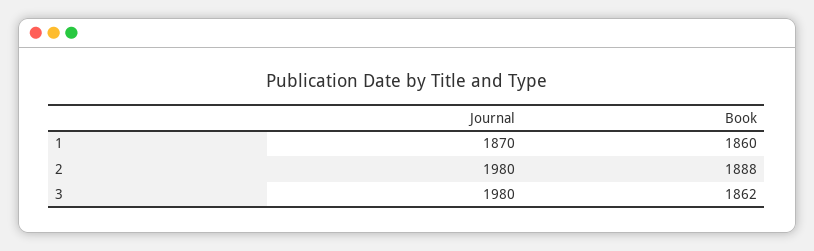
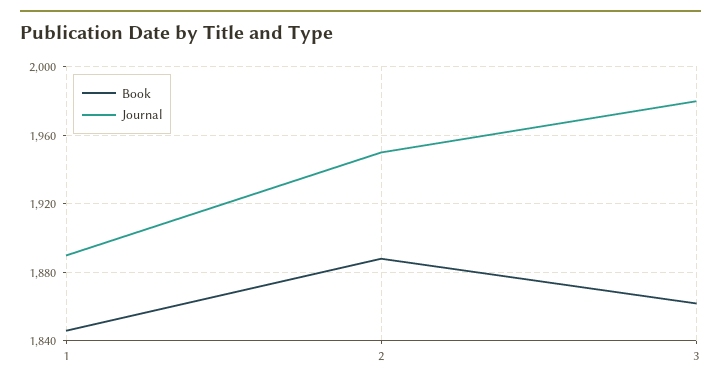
  {
    "Journal": {
-     "1": 1870,
+     "1": 1890,
-     "2": 1980,
+     "2": 1950,
      "3": 1980
    },
    "Book": {
-     "1": 1860,
+     "1": 1845,
      "2": 1888,
      "3": 1862
    }
  }

